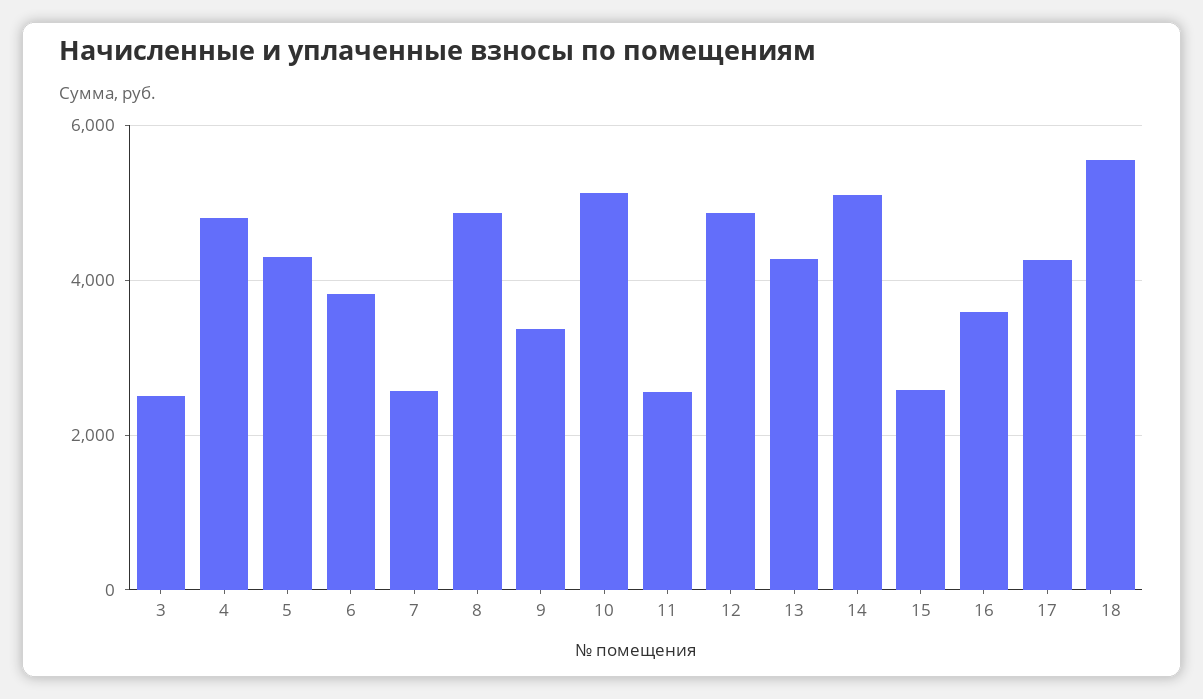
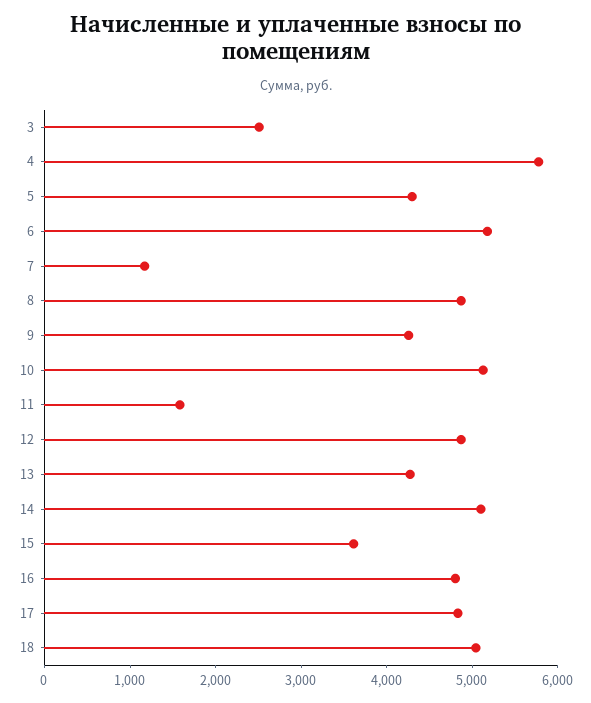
  {
    "3": 2600,
-   "4": 4800,
+   "4": 5800,
    "5": 4200,
-   "6": 3800,
+   "6": 5200,
-   "7": 2600,
+   "7": 1200,
    "8": 4800,
-   "9": 3400,
+   "9": 4200,
    "10": 5200,
-   "11": 2600,
+   "11": 1600,
    "12": 4800,
    "13": 4200,
    "14": 5200,
-   "15": 2600,
+   "15": 3600,
-   "16": 3600,
+   "16": 4800,
-   "17": 4200,
+   "17": 4800,
-   "18": 5600
+   "18": 5000
  }

